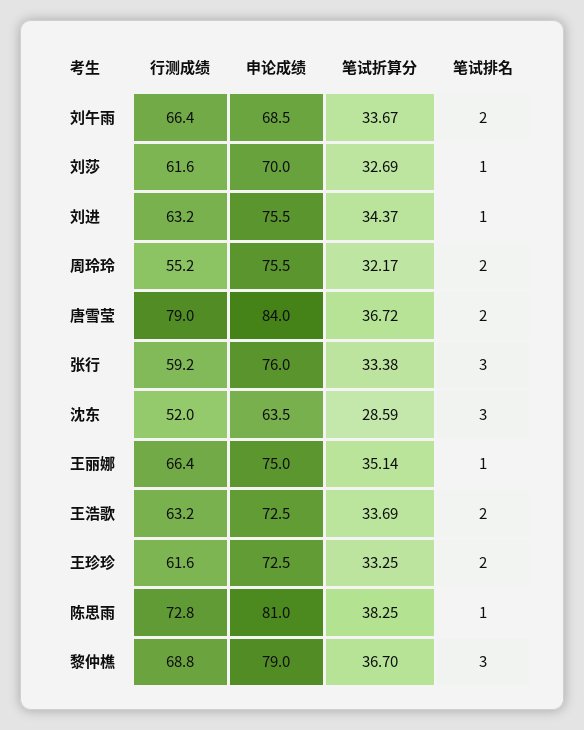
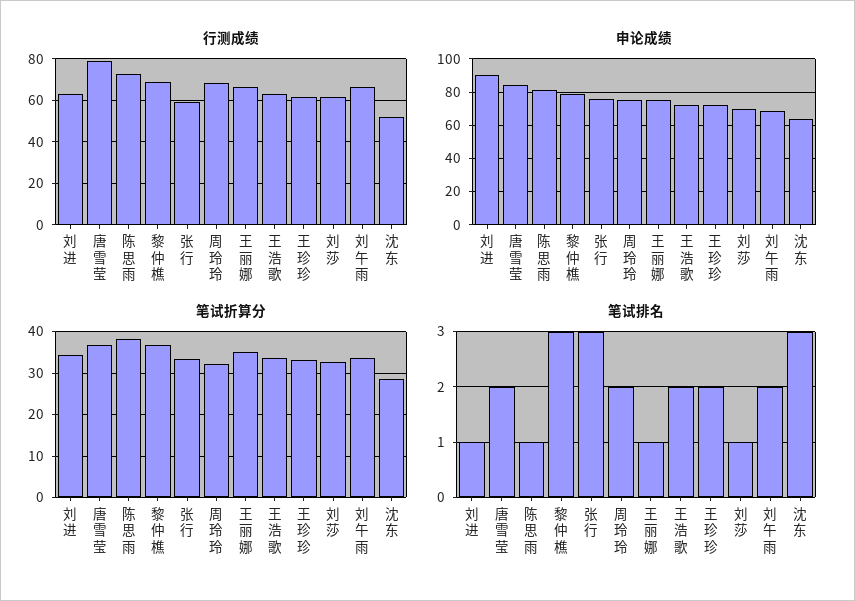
  {
    "行测成绩": {
      "刘午雨": 66.4,
      "刘莎": 61.6,
      "刘进": 63.2,
-     "周玲玲": 55.2,
+     "周玲玲": 70,
      "唐雪莹": 79,
      "张行": 59.2,
      "沈东": 52,
      "王丽娜": 66.4,
      "王浩歌": 63.2,
      "王珍珍": 61.6,
      "陈思雨": 72.8,
      "黎仲樵": 68.8
    },
    "申论成绩": {
      "刘午雨": 68.5,
      "刘莎": 70,
-     "刘进": 75.5,
+     "刘进": 90,
      "周玲玲": 75.5,
      "唐雪莹": 84,
      "张行": 76,
      "沈东": 63.5,
      "王丽娜": 75,
      "王浩歌": 72.5,
      "王珍珍": 72.5,
      "陈思雨": 81,
      "黎仲樵": 79
    },
    "笔试折算分": {
      "刘午雨": 33.67,
      "刘莎": 32.69,
      "刘进": 34.37,
      "周玲玲": 32.17,
      "唐雪莹": 36.72,
      "张行": 33.38,
      "沈东": 28.59,
      "王丽娜": 35.14,
      "王浩歌": 33.69,
      "王珍珍": 33.25,
      "陈思雨": 38.25,
      "黎仲樵": 36.7
    },
    "笔试排名": {
      "刘午雨": 2,
      "刘莎": 1,
      "刘进": 1,
      "周玲玲": 2,
      "唐雪莹": 2,
      "张行": 3,
      "沈东": 3,
      "王丽娜": 1,
      "王浩歌": 2,
      "王珍珍": 2,
      "陈思雨": 1,
      "黎仲樵": 3
    }
  }

